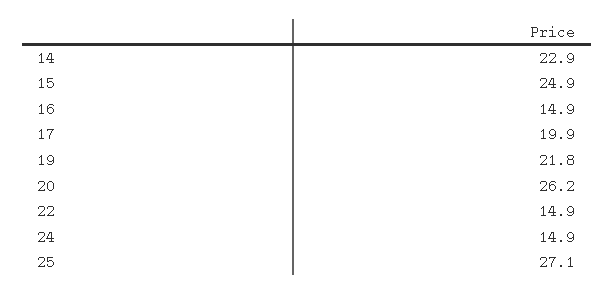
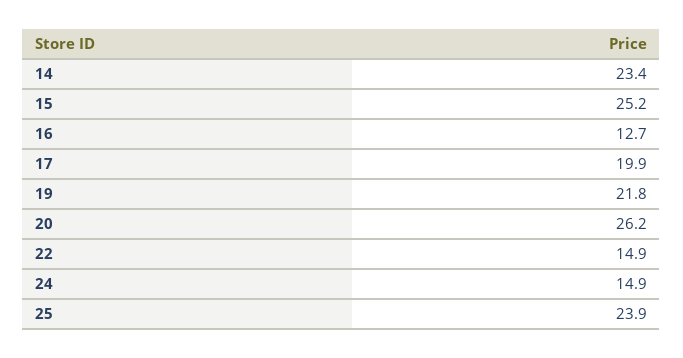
  {
-   "14": 22.9,
+   "14": 23.4,
-   "15": 24.9,
+   "15": 25.2,
-   "16": 14.9,
+   "16": 12.7,
    "17": 19.9,
    "19": 21.8,
    "20": 26.2,
    "22": 14.9,
    "24": 14.9,
-   "25": 27.1
+   "25": 23.9
  }

